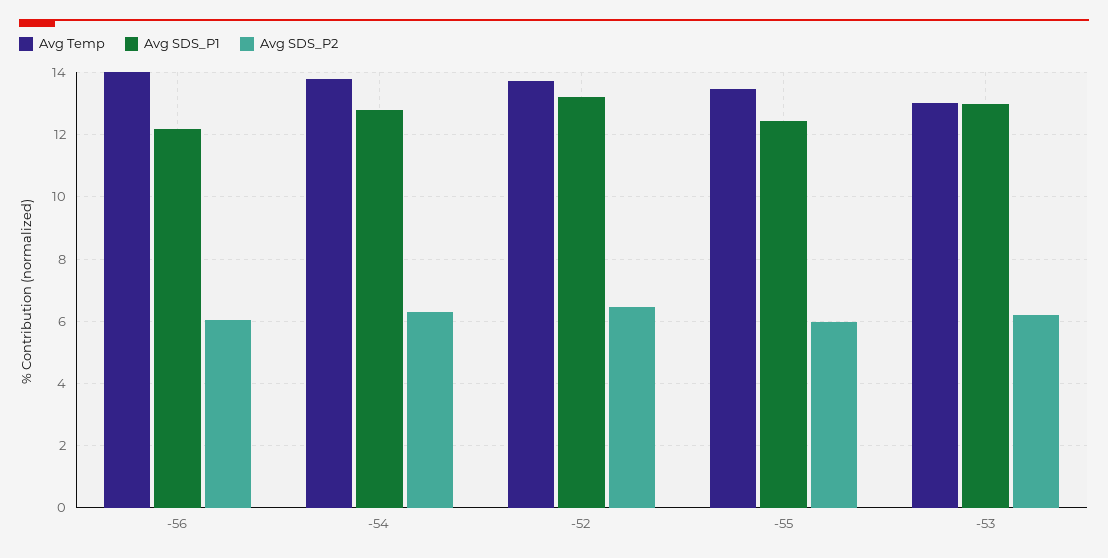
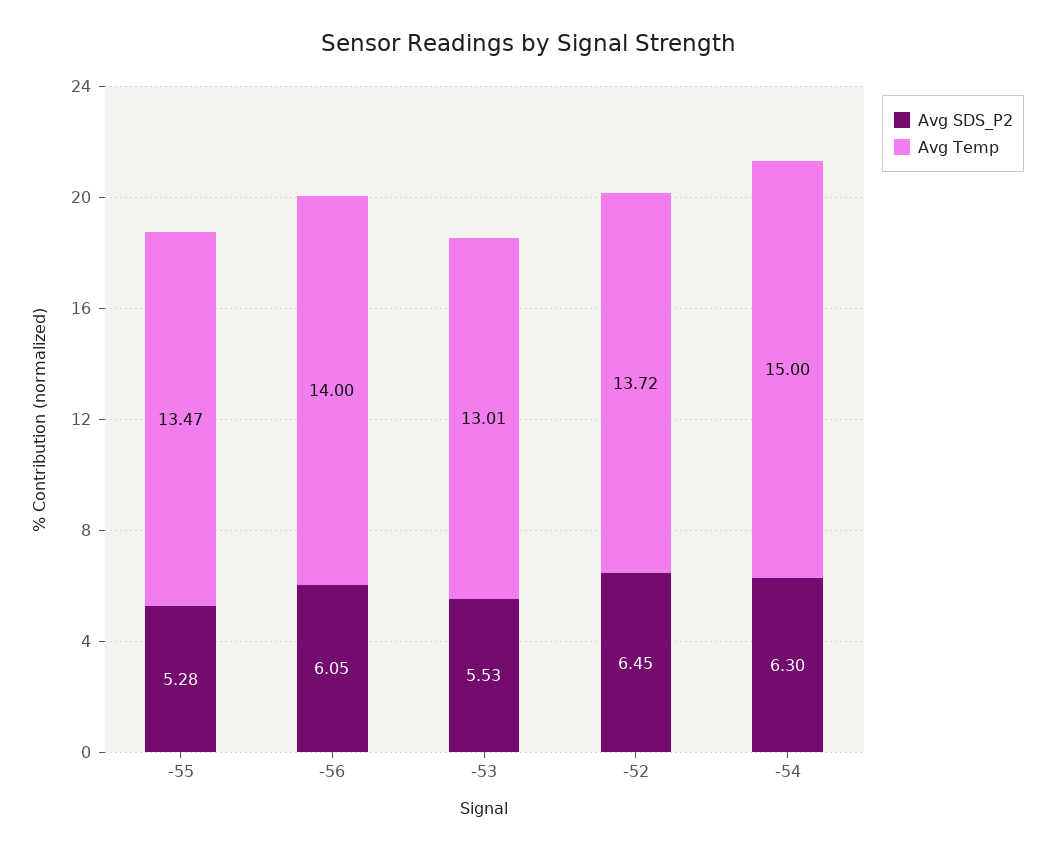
  {
    "Avg Temp": {
      "-56": 14,
-     "-54": 13.8,
+     "-54": 15,
      "-52": 13.72,
      "-55": 13.47,
      "-53": 13.01
    },
-   "Avg SDS_P1": {
-     "-56": 12.2,
-     "-54": 12.8,
-     "-52": 13.2,
-     "-55": 12.4,
-     "-53": 13
-   },
    "Avg SDS_P2": {
      "-56": 6.05,
      "-54": 6.3,
      "-52": 6.45,
-     "-55": 6,
+     "-55": 5.28,
-     "-53": 6.2
+     "-53": 5.53
    }
  }

